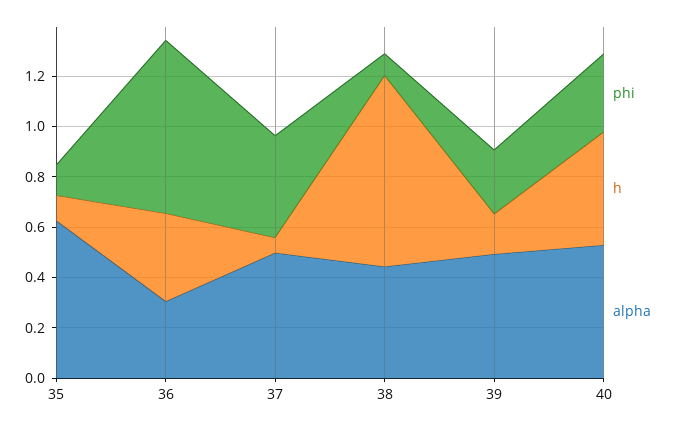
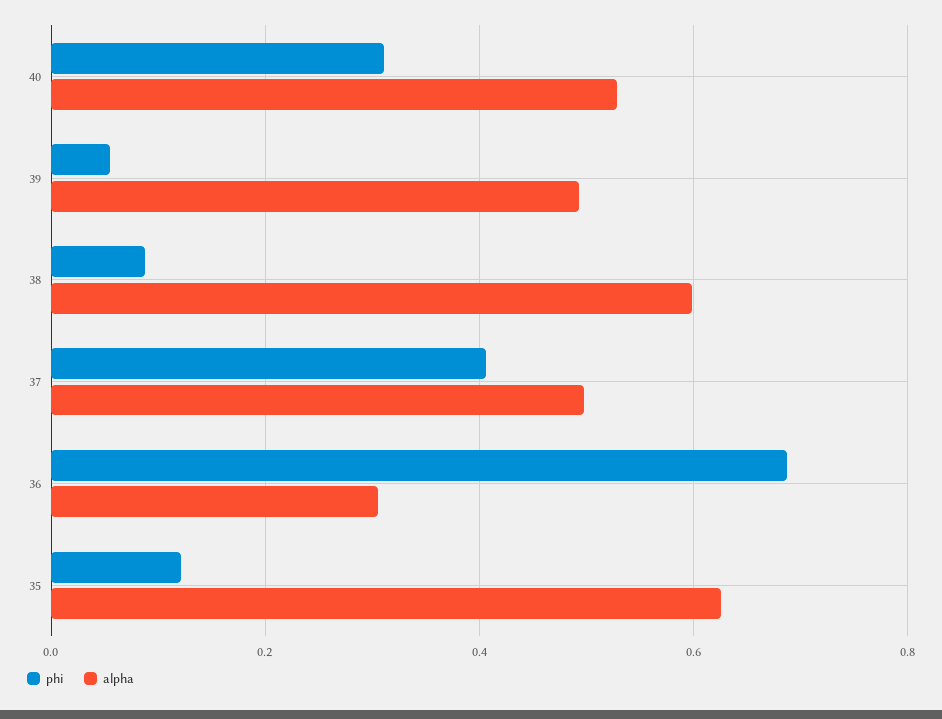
  {
    "phi": {
      "35": 0.12,
      "36": 0.68,
      "37": 0.4,
      "38": 0.08,
-     "39": 0.25,
+     "39": 0.06,
      "40": 0.32
    },
-   "h": {
-     "35": 0.1,
-     "36": 0.35,
-     "37": 0.05,
-     "38": 0.75,
-     "39": 0.15,
-     "40": 0.45
-   },
    "alpha": {
      "35": 0.62,
      "36": 0.3,
      "37": 0.5,
-     "38": 0.45,
+     "38": 0.6,
      "39": 0.5,
      "40": 0.52
    }
  }

